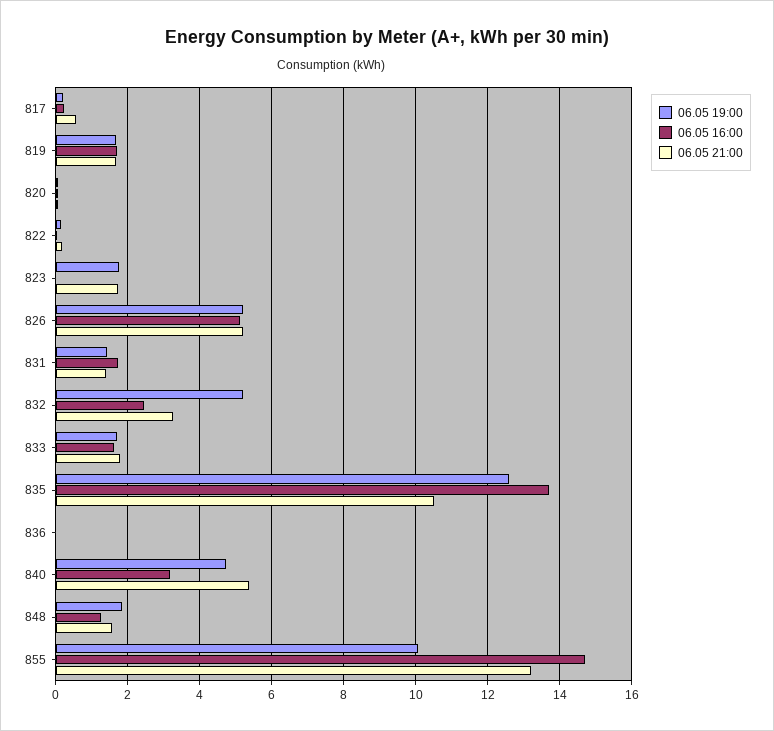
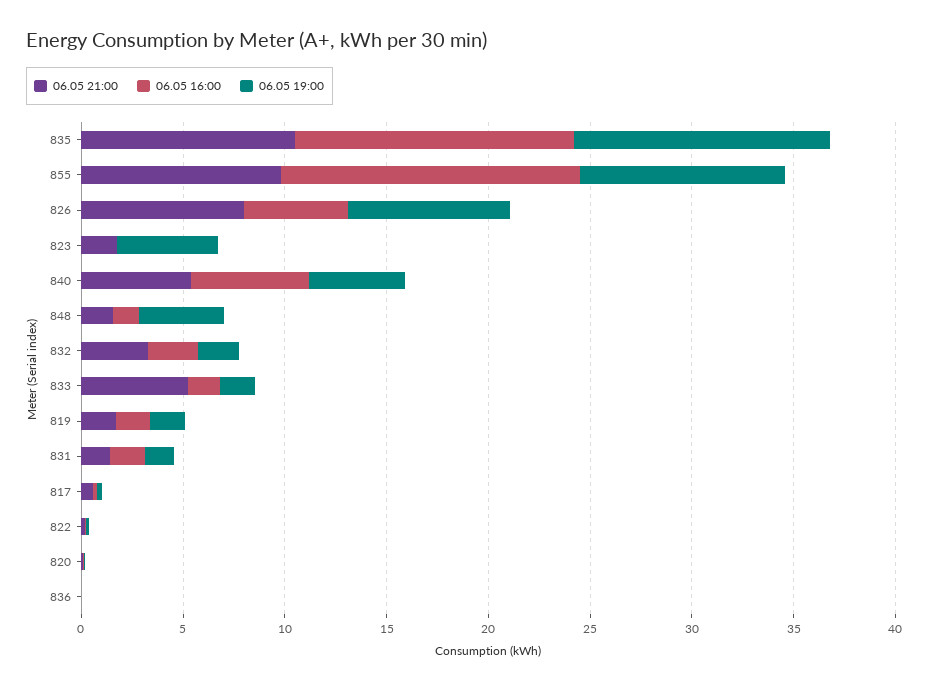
  {
    "06.05 19:00": {
      "817": 0.2,
      "819": 1.6,
      "820": 0,
      "822": 0.2,
-     "823": 1.8,
+     "823": 5,
-     "826": 5.2,
+     "826": 8,
      "831": 1.4,
-     "832": 5.2,
+     "832": 2,
      "833": 1.8,
      "835": 12.6,
      "836": 0,
      "840": 4.8,
-     "848": 1.8,
+     "848": 4,
      "855": 10
    },
    "06.05 16:00": {
      "817": 0.2,
      "819": 1.8,
      "820": 0,
      "822": 0,
      "823": 0,
      "826": 5.2,
      "831": 1.8,
      "832": 2.4,
      "833": 1.6,
      "835": 13.8,
      "836": 0,
-     "840": 3.2,
+     "840": 6,
      "848": 1.2,
      "855": 14.8
    },
    "06.05 21:00": {
      "817": 0.6,
      "819": 1.6,
      "820": 0,
      "822": 0.2,
      "823": 1.8,
-     "826": 5.2,
+     "826": 8,
      "831": 1.4,
      "832": 3.2,
-     "833": 1.8,
+     "833": 5,
      "835": 10.6,
      "836": 0,
      "840": 5.4,
      "848": 1.6,
-     "855": 13.2
+     "855": 10
    }
  }

